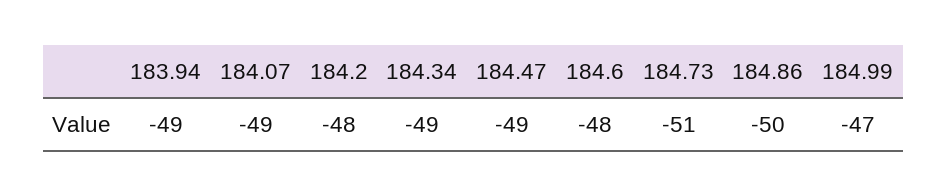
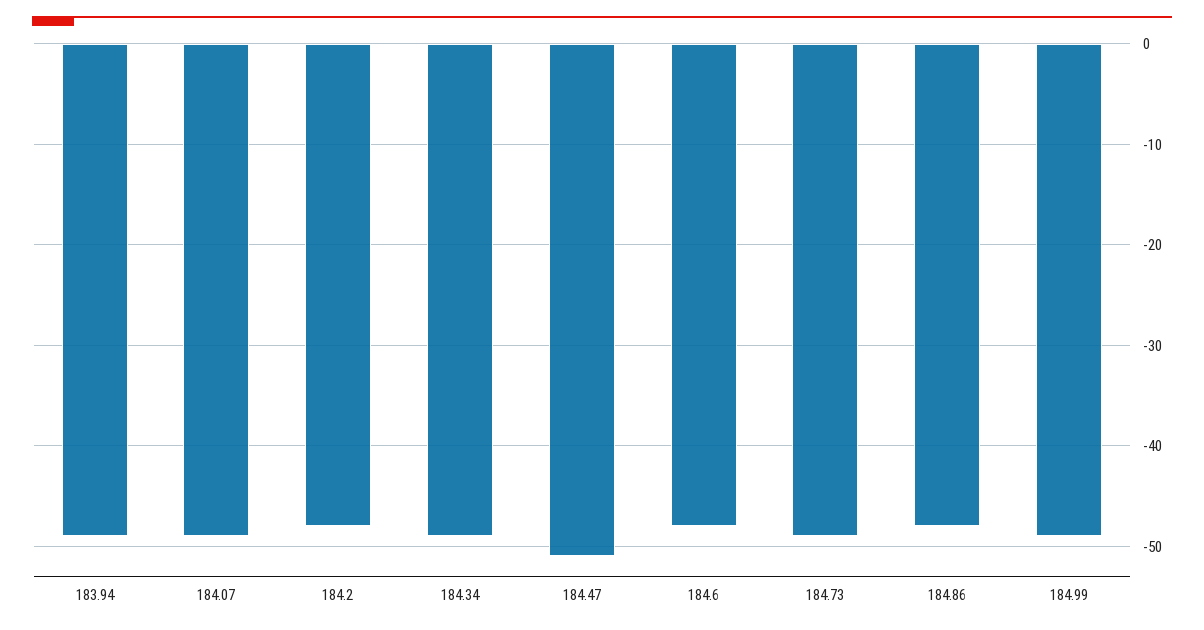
  {
    "183.94": -49,
    "184.07": -49,
    "184.2": -48,
    "184.34": -49,
-   "184.47": -49,
+   "184.47": -51,
    "184.6": -48,
-   "184.73": -51,
+   "184.73": -49,
-   "184.86": -50,
+   "184.86": -48,
-   "184.99": -47
+   "184.99": -49
  }

